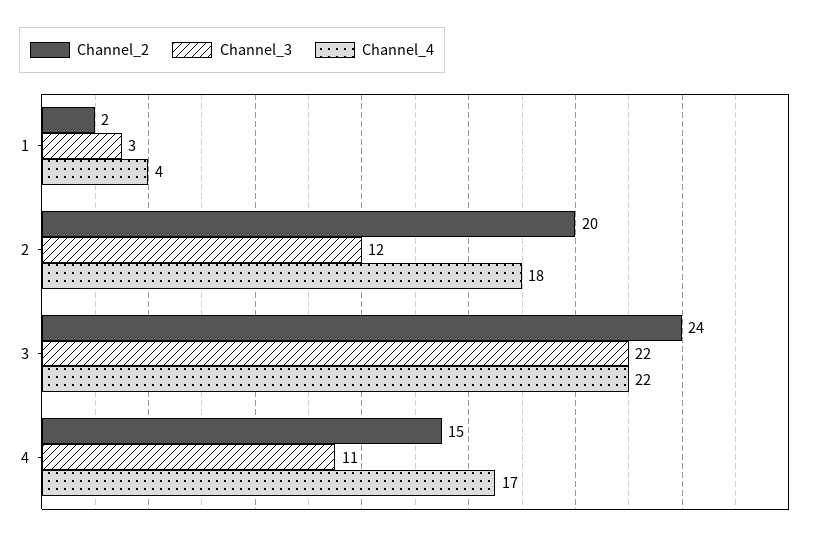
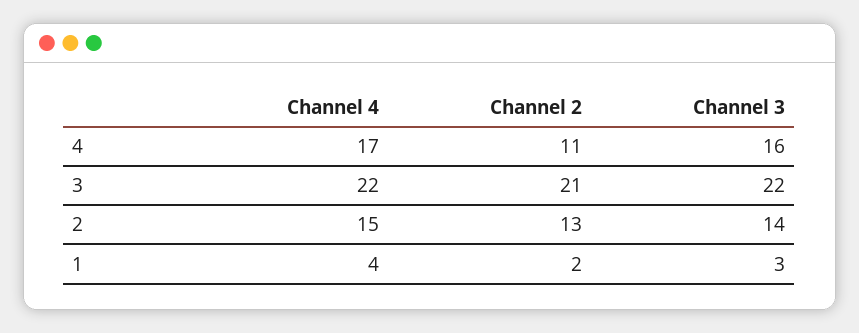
  {
    "Channel_2": {
      "1": 2,
-     "2": 20,
+     "2": 13,
-     "3": 24,
+     "3": 21,
-     "4": 15
+     "4": 11
    },
    "Channel_3": {
      "1": 3,
-     "2": 12,
+     "2": 14,
      "3": 22,
-     "4": 11
+     "4": 16
    },
    "Channel_4": {
      "1": 4,
-     "2": 18,
+     "2": 15,
      "3": 22,
      "4": 17
    }
  }

